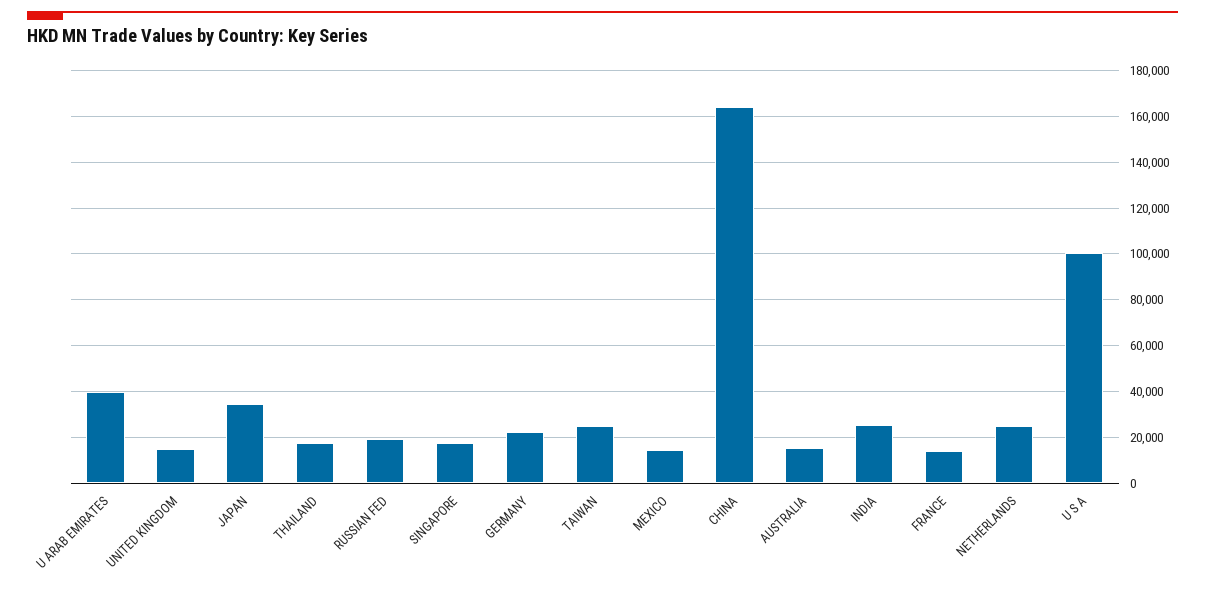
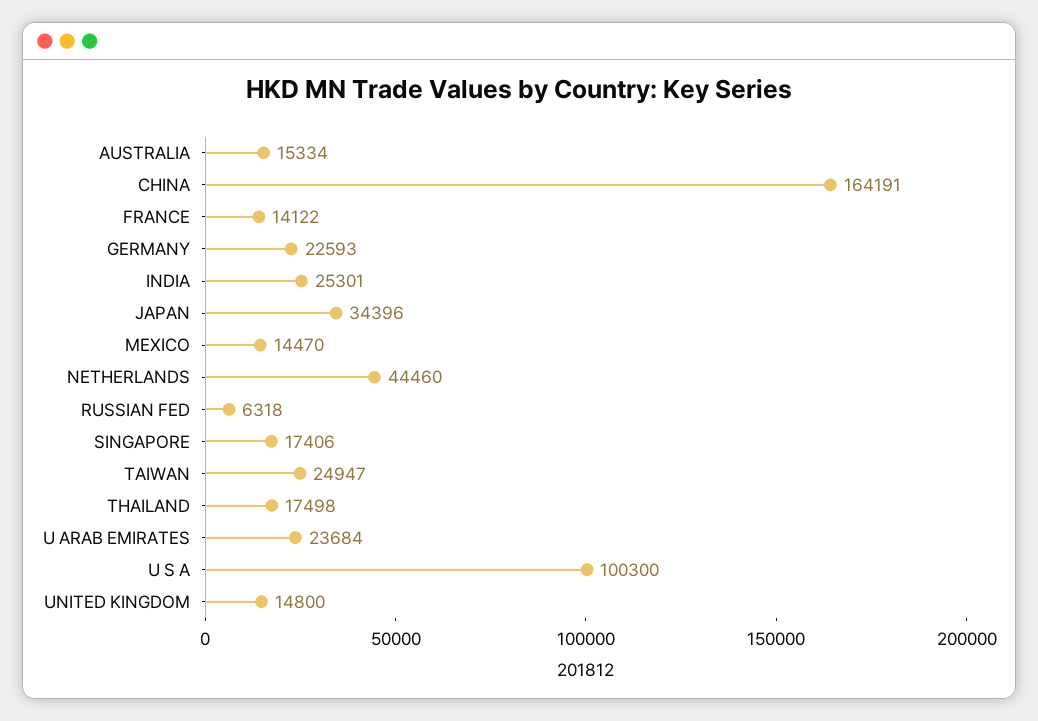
  {
-   "U ARAB EMIRATES": 40000,
+   "U ARAB EMIRATES": 23684,
    "UNITED KINGDOM": 14800,
    "JAPAN": 34396,
    "THAILAND": 17498,
-   "RUSSIAN FED": 20000,
+   "RUSSIAN FED": 6318,
    "SINGAPORE": 17406,
    "GERMANY": 22593,
    "TAIWAN": 24947,
    "MEXICO": 14470,
    "CHINA": 164191,
    "AUSTRALIA": 15334,
    "INDIA": 25301,
    "FRANCE": 14122,
-   "NETHERLANDS": 25000,
+   "NETHERLANDS": 44460,
    "U S A": 100300
  }

